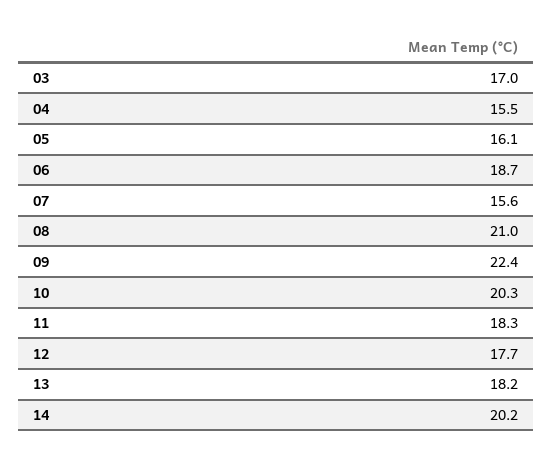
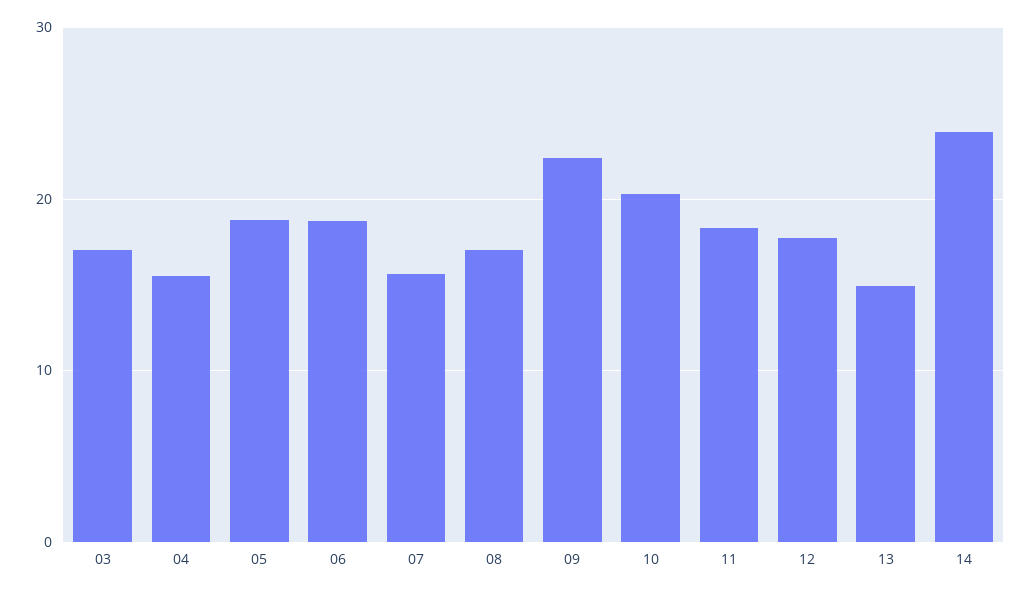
  {
    "03": 17,
    "04": 15.5,
-   "05": 16.1,
+   "05": 19,
    "06": 18.7,
    "07": 15.6,
-   "08": 21,
+   "08": 17,
    "09": 22.4,
    "10": 20.3,
    "11": 18.3,
    "12": 17.7,
-   "13": 18.2,
+   "13": 15,
-   "14": 20.2
+   "14": 24
  }

